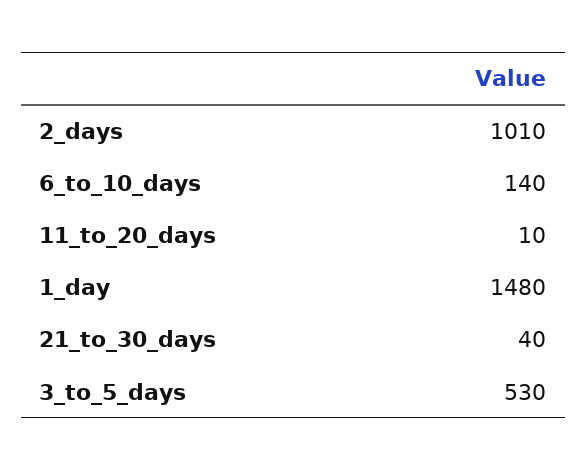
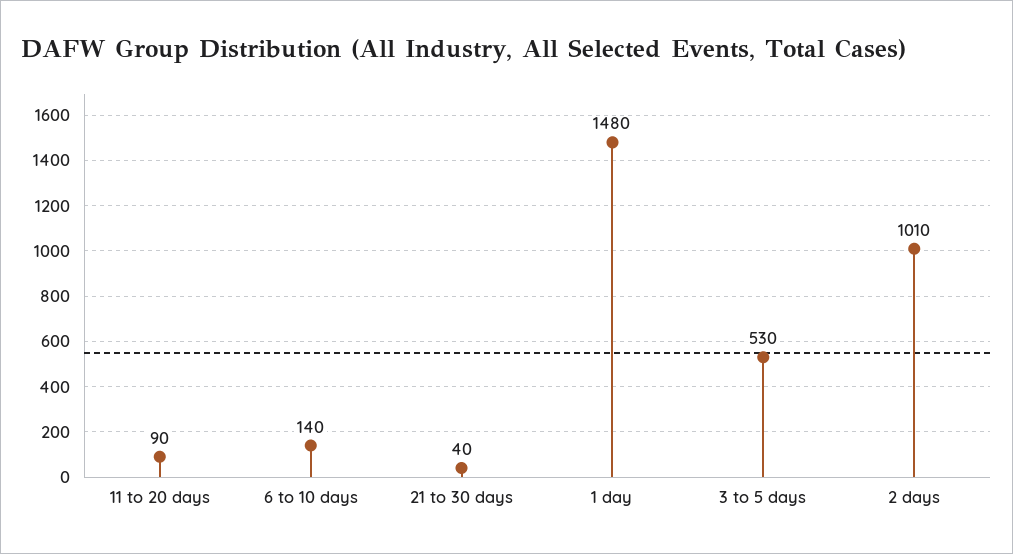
  {
    "2_days": 1010,
    "6_to_10_days": 140,
-   "11_to_20_days": 10,
+   "11_to_20_days": 90,
    "1_day": 1480,
    "21_to_30_days": 40,
    "3_to_5_days": 530
  }

